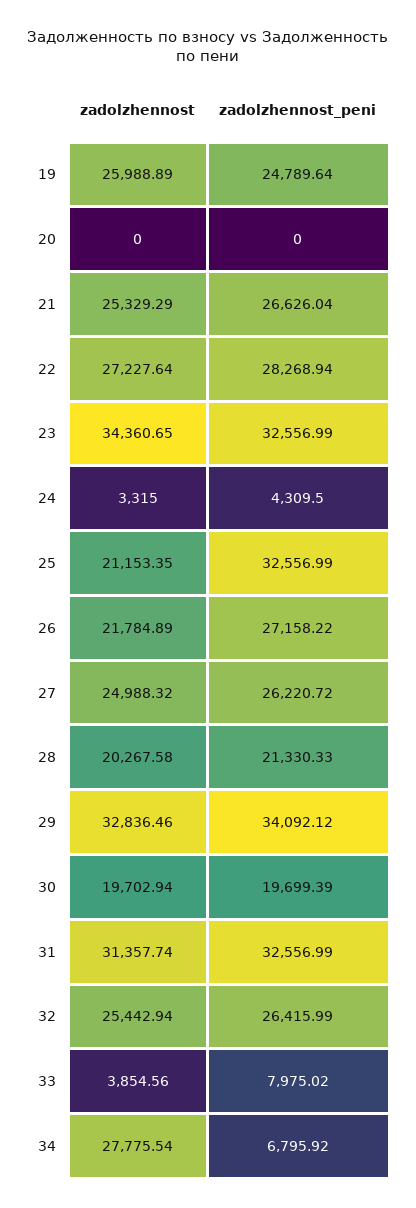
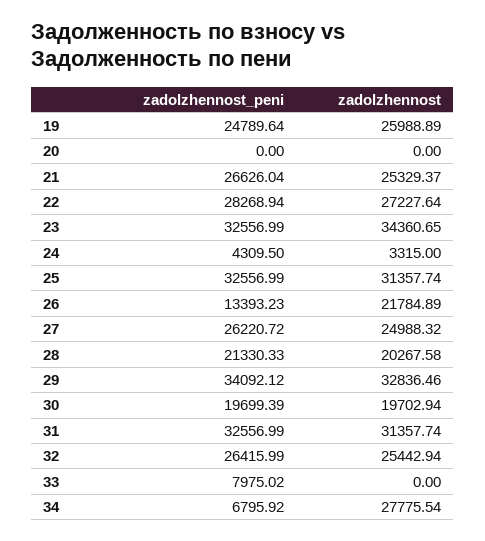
  {
    "zadolzhennost": {
      "19": 25988.89,
      "20": 0,
-     "21": 25329.29,
+     "21": 25329.37,
      "22": 27227.64,
      "23": 34360.65,
      "24": 3315,
-     "25": 21153.35,
+     "25": 31357.74,
      "26": 21784.89,
      "27": 24988.32,
      "28": 20267.58,
      "29": 32836.46,
      "30": 19702.94,
      "31": 31357.74,
      "32": 25442.94,
-     "33": 3854.56,
+     "33": 0,
      "34": 27775.54
    },
    "zadolzhennost_peni": {
      "19": 24789.64,
      "20": 0,
      "21": 26626.04,
      "22": 28268.94,
      "23": 32556.99,
      "24": 4309.5,
      "25": 32556.99,
-     "26": 27158.22,
+     "26": 13393.23,
      "27": 26220.72,
      "28": 21330.33,
      "29": 34092.12,
      "30": 19699.39,
      "31": 32556.99,
      "32": 26415.99,
      "33": 7975.02,
      "34": 6795.92
    }
  }

